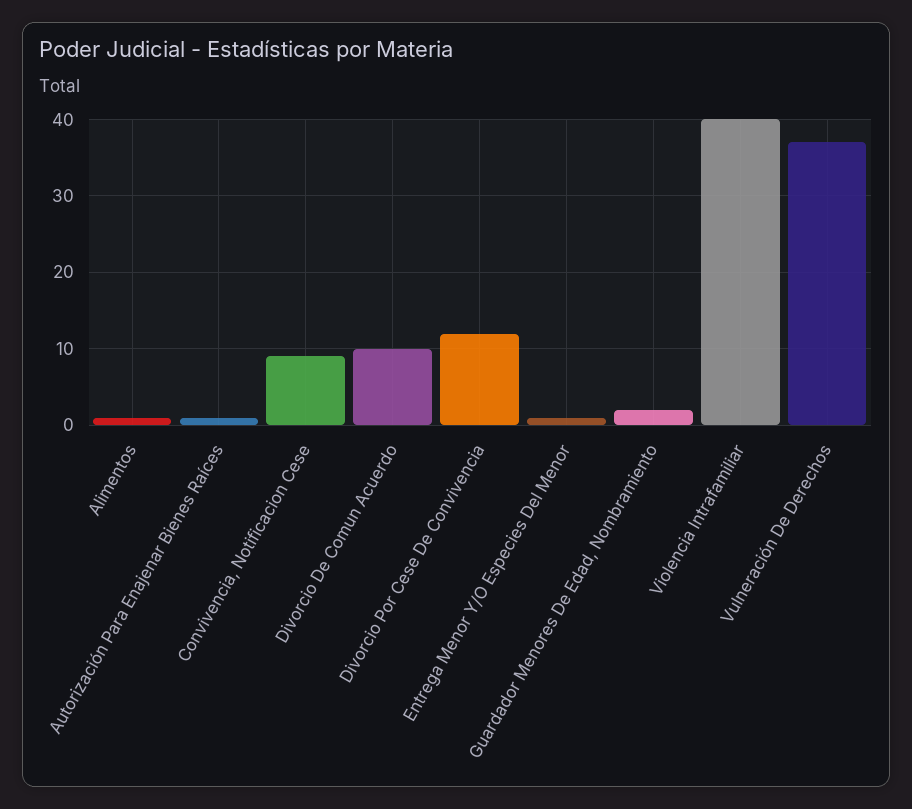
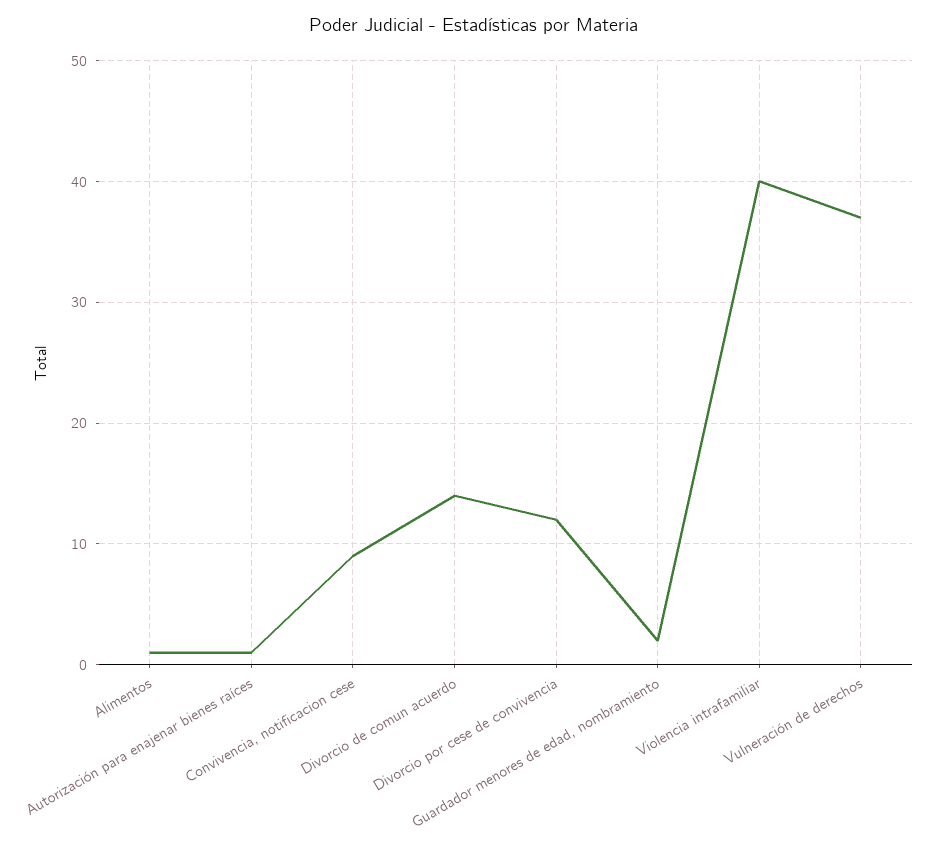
  {
    "Alimentos": 1,
    "Autorización Para Enajenar Bienes Raíces": 1,
    "Convivencia, Notificacion Cese": 9,
-   "Divorcio De Comun Acuerdo": 10,
+   "Divorcio De Comun Acuerdo": 14,
    "Divorcio Por Cese De Convivencia": 12,
-   "Entrega Menor Y/O Especies Del Menor": 1,
    "Guardador Menores De Edad, Nombramiento": 2,
    "Violencia Intrafamiliar": 40,
    "Vulneración De Derechos": 37
  }

